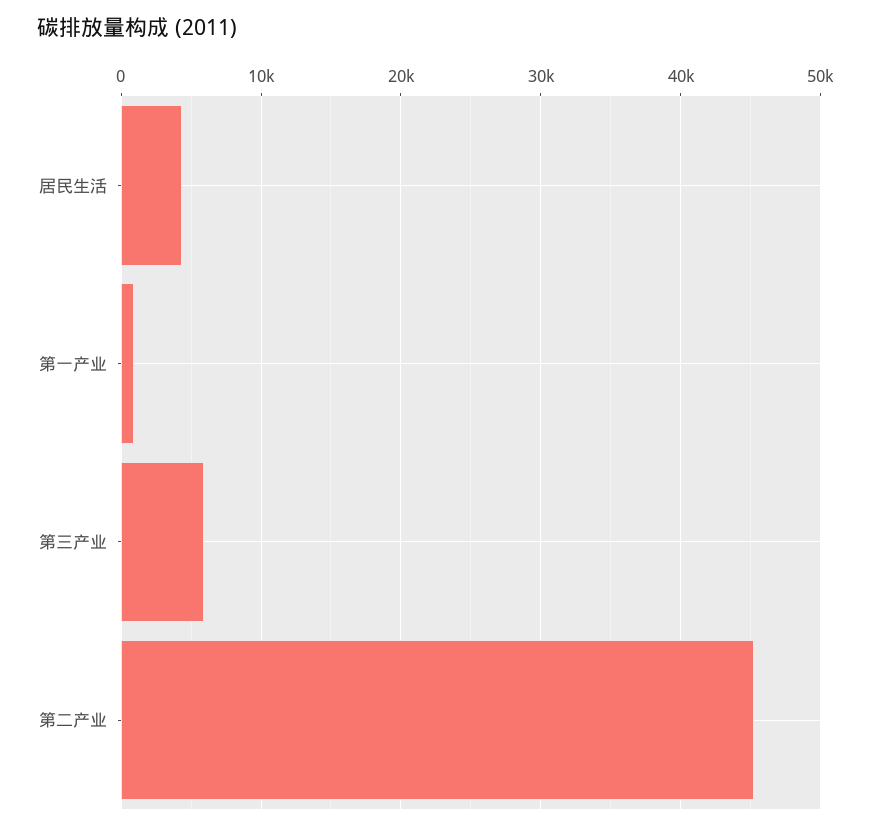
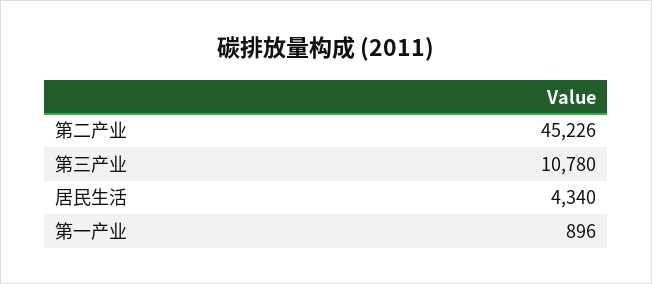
  {
    "居民生活": 4340,
    "第一产业": 896,
-   "第三产业": 6000,
+   "第三产业": 10780,
    "第二产业": 45226
  }

